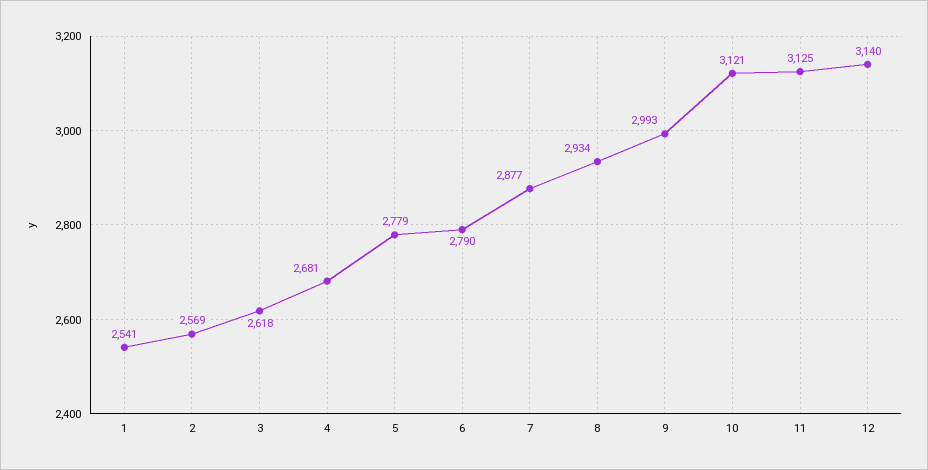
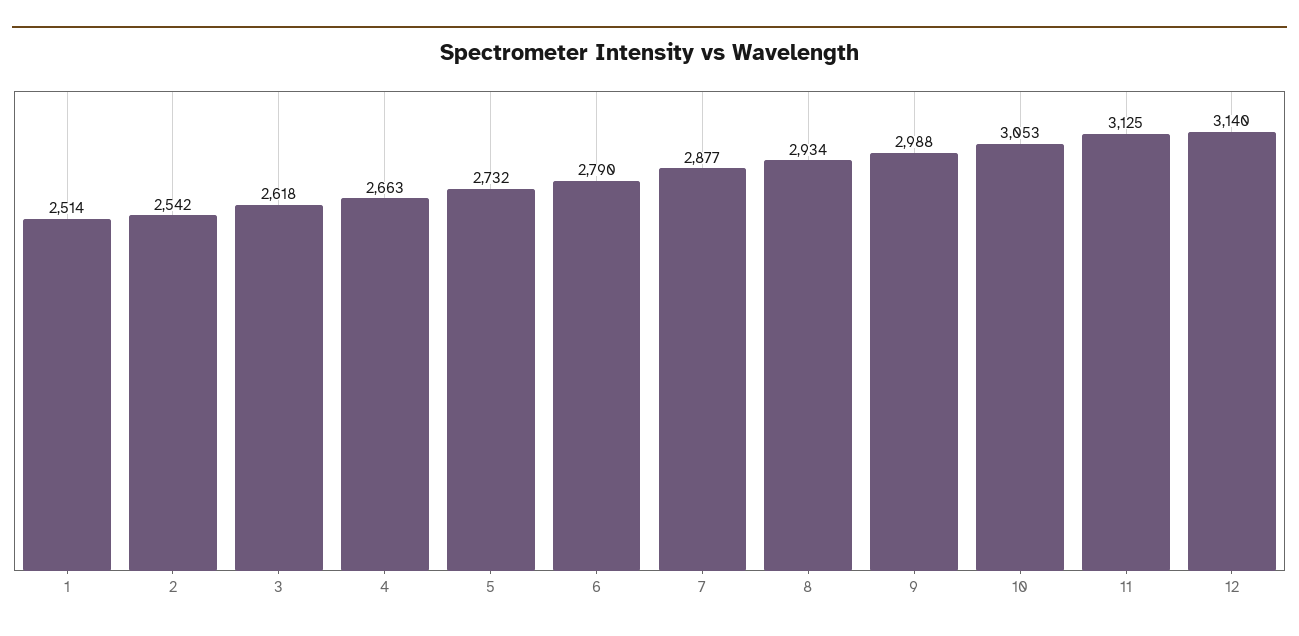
  {
-   "1": 2541,
+   "1": 2514,
-   "2": 2569,
+   "2": 2542,
    "3": 2618,
-   "4": 2681,
+   "4": 2663,
-   "5": 2779,
+   "5": 2732,
    "6": 2790,
    "7": 2877,
    "8": 2934,
-   "9": 2993,
+   "9": 2988,
-   "10": 3121,
+   "10": 3053,
    "11": 3125,
    "12": 3140
  }

